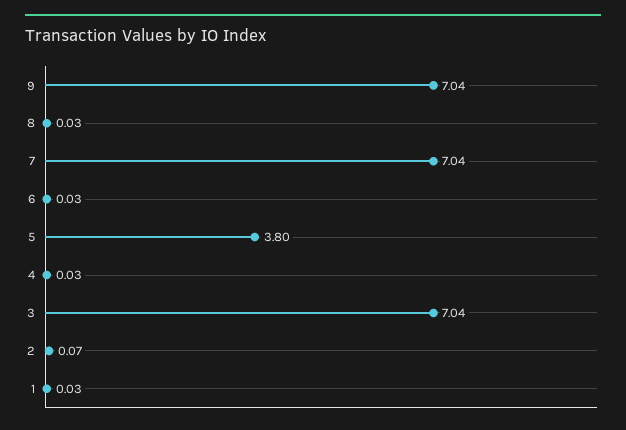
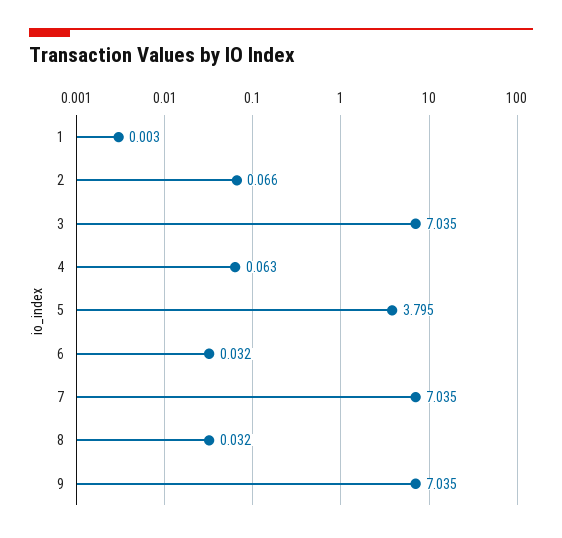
  {
    "9": 7.035,
    "8": 0.032,
    "7": 7.035,
    "6": 0.032,
    "5": 3.795,
-   "4": 0.03,
+   "4": 0.063,
    "3": 7.035,
    "2": 0.066,
-   "1": 0.03
+   "1": 0.003
  }

